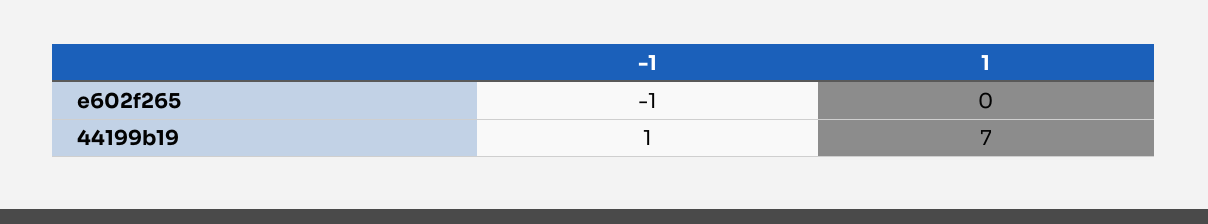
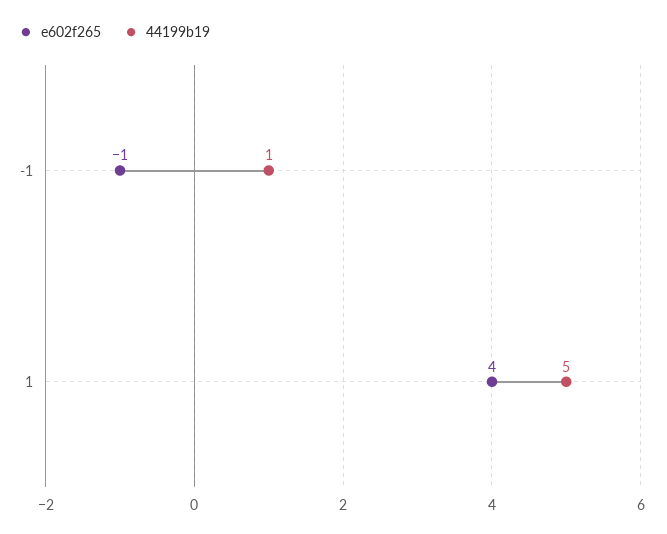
  {
    "e602f265": {
      "-1": -1,
-     "1": 0
+     "1": 4
    },
    "44199b19": {
      "-1": 1,
-     "1": 7
+     "1": 5
    }
  }

